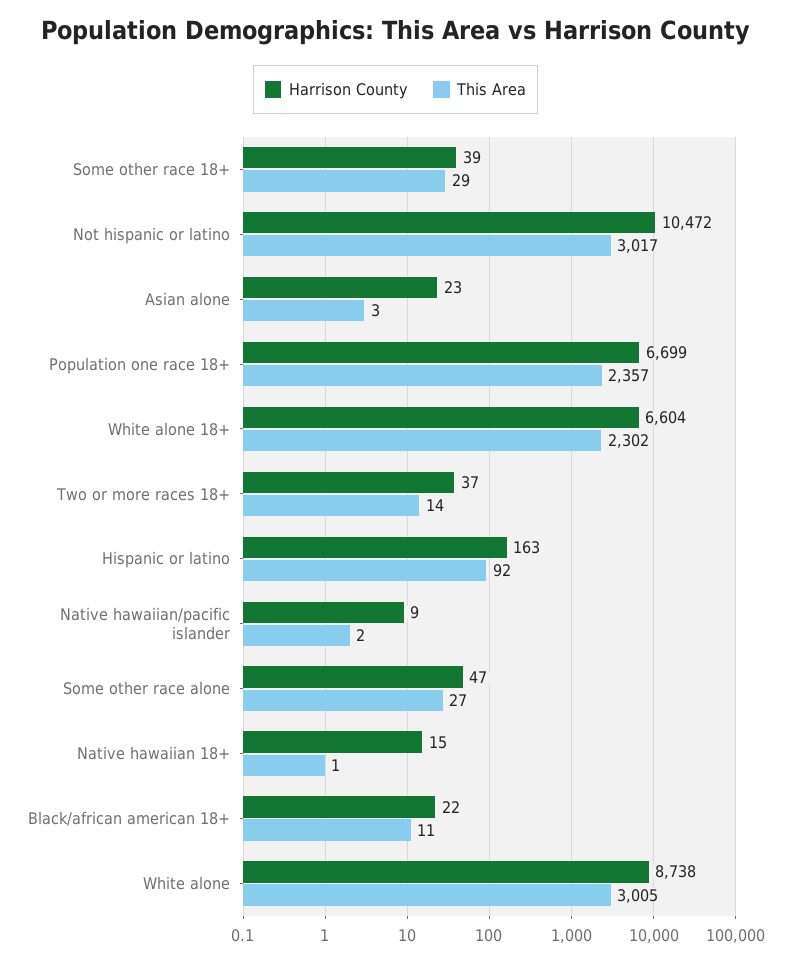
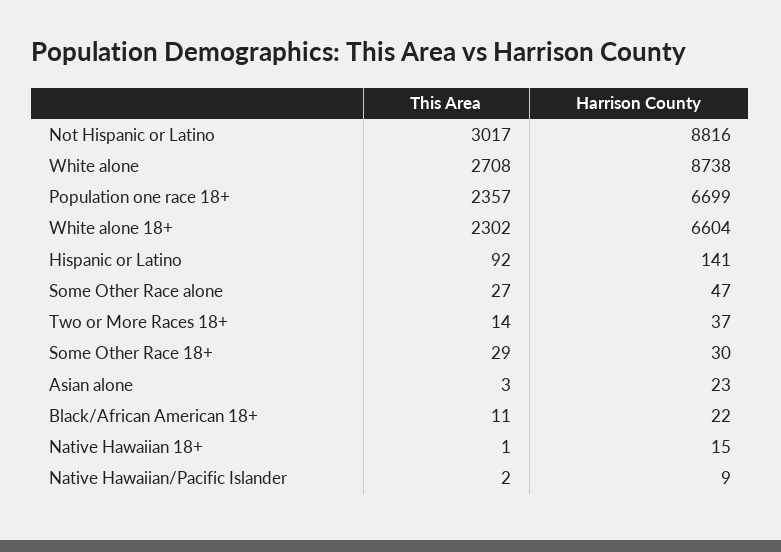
  {
    "Harrison County": {
-     "Some other race 18+": 39,
+     "Some other race 18+": 30,
-     "Not hispanic or latino": 10472,
+     "Not hispanic or latino": 8816,
      "Asian alone": 23,
      "Population one race 18+": 6699,
      "White alone 18+": 6604,
      "Two or more races 18+": 37,
-     "Hispanic or latino": 163,
+     "Hispanic or latino": 141,
      "Native hawaiian/pacific islander": 9,
      "Some other race alone": 47,
      "Native hawaiian 18+": 15,
      "Black/african american 18+": 22,
      "White alone": 8738
    },
    "This Area": {
      "Some other race 18+": 29,
      "Not hispanic or latino": 3017,
      "Asian alone": 3,
      "Population one race 18+": 2357,
      "White alone 18+": 2302,
      "Two or more races 18+": 14,
      "Hispanic or latino": 92,
      "Native hawaiian/pacific islander": 2,
      "Some other race alone": 27,
      "Native hawaiian 18+": 1,
      "Black/african american 18+": 11,
-     "White alone": 3005
+     "White alone": 2708
    }
  }

